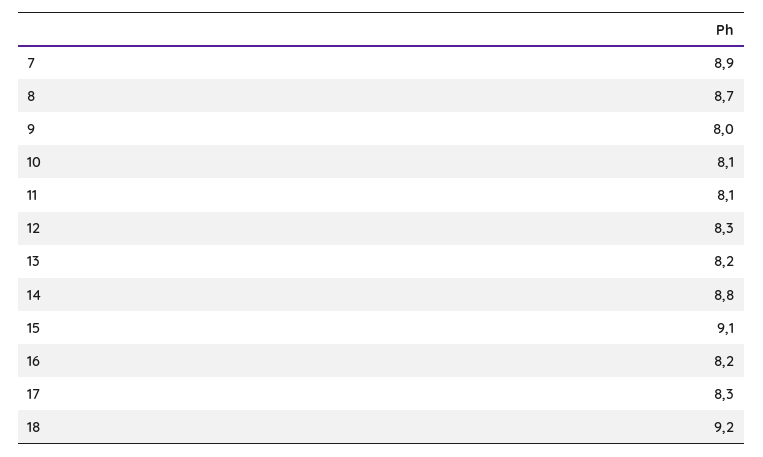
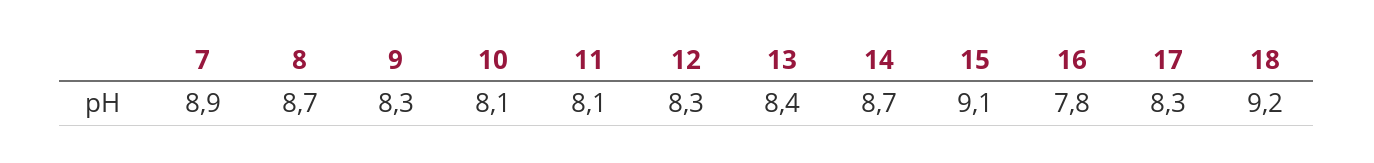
  {
    "7": 8.9,
    "8": 8.7,
-   "9": 8,
+   "9": 8.3,
    "10": 8.1,
    "11": 8.1,
    "12": 8.3,
-   "13": 8.2,
+   "13": 8.4,
-   "14": 8.8,
+   "14": 8.7,
    "15": 9.1,
-   "16": 8.2,
+   "16": 7.8,
    "17": 8.3,
    "18": 9.2
  }

